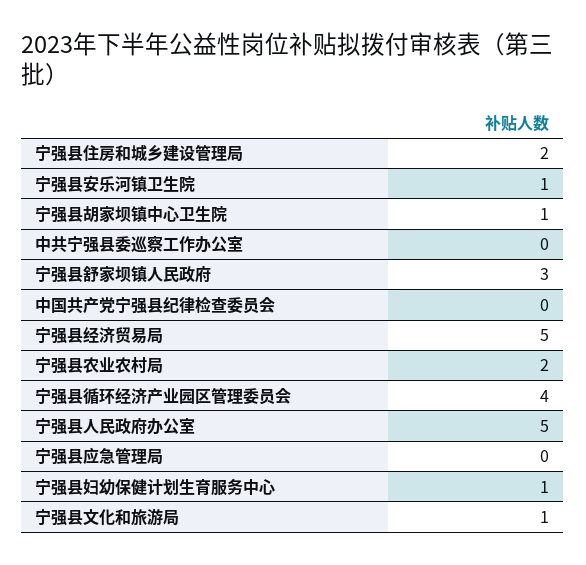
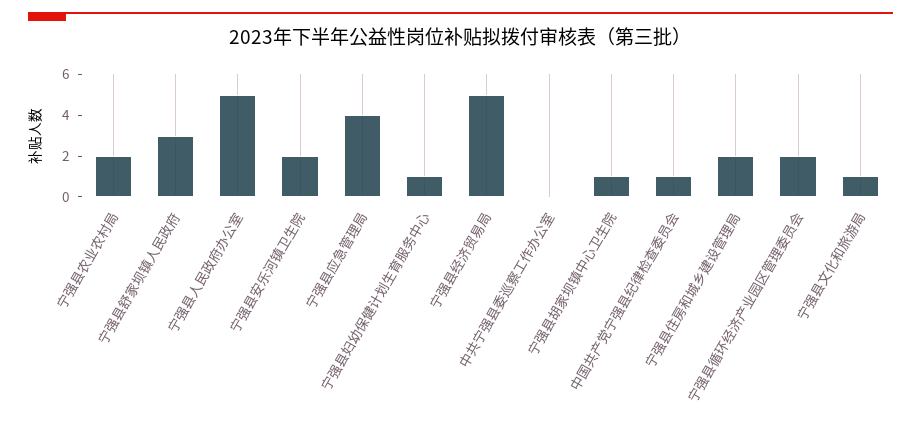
  {
    "宁强县住房和城乡建设管理局": 2,
-   "宁强县安乐河镇卫生院": 1,
+   "宁强县安乐河镇卫生院": 2,
    "宁强县胡家坝镇中心卫生院": 1,
    "中共宁强县委巡察工作办公室": 0,
    "宁强县舒家坝镇人民政府": 3,
-   "中国共产党宁强县纪律检查委员会": 0,
+   "中国共产党宁强县纪律检查委员会": 1,
    "宁强县经济贸易局": 5,
    "宁强县农业农村局": 2,
-   "宁强县循环经济产业园区管理委员会": 4,
+   "宁强县循环经济产业园区管理委员会": 2,
    "宁强县人民政府办公室": 5,
-   "宁强县应急管理局": 0,
+   "宁强县应急管理局": 4,
    "宁强县妇幼保健计划生育服务中心": 1,
    "宁强县文化和旅游局": 1
  }

